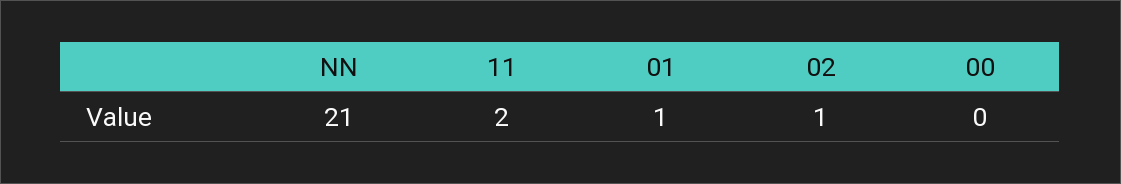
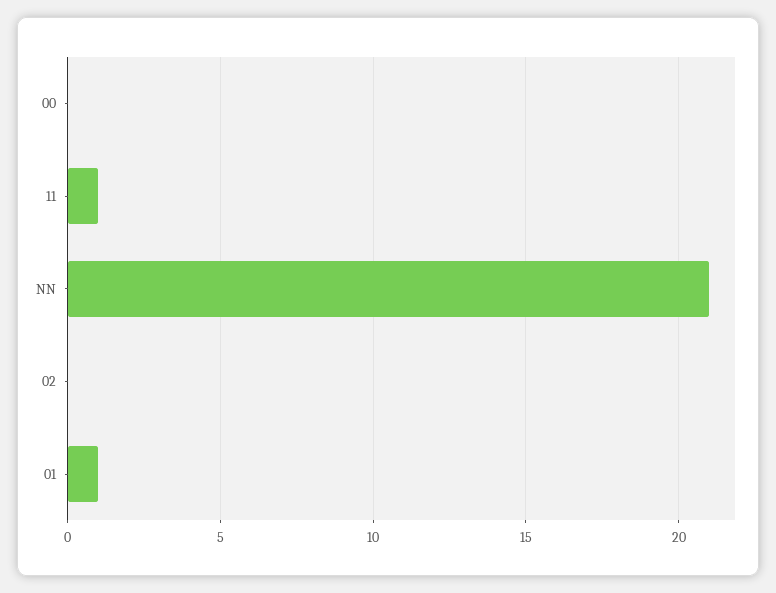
  {
    "NN": 21,
-   "11": 2,
+   "11": 1,
    "01": 1,
-   "02": 1,
+   "02": 0,
    "00": 0
  }

